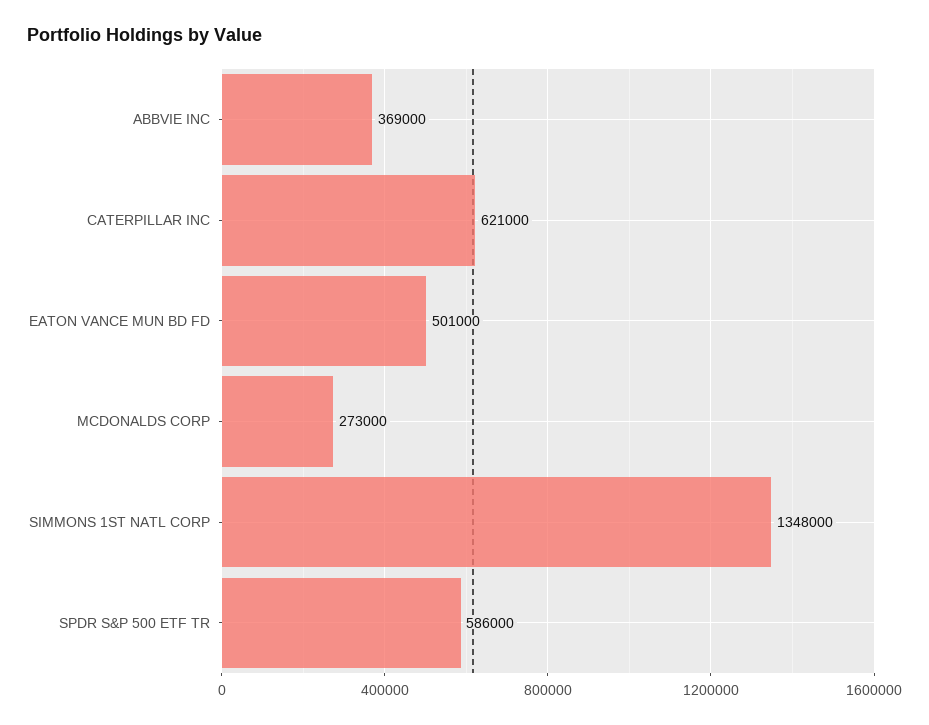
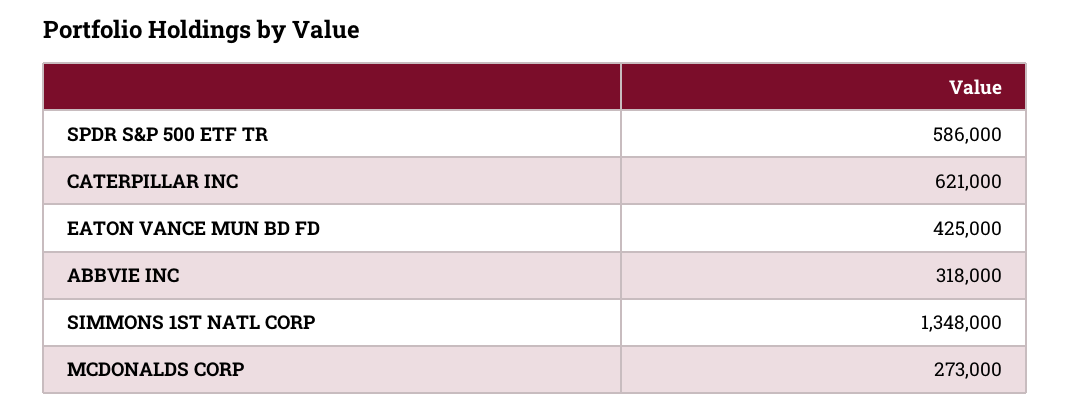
  {
-   "ABBVIE INC": 369000,
+   "ABBVIE INC": 318000,
    "CATERPILLAR INC": 621000,
-   "EATON VANCE MUN BD FD": 501000,
+   "EATON VANCE MUN BD FD": 425000,
    "MCDONALDS CORP": 273000,
    "SIMMONS 1ST NATL CORP": 1348000,
    "SPDR S&P 500 ETF TR": 586000
  }

